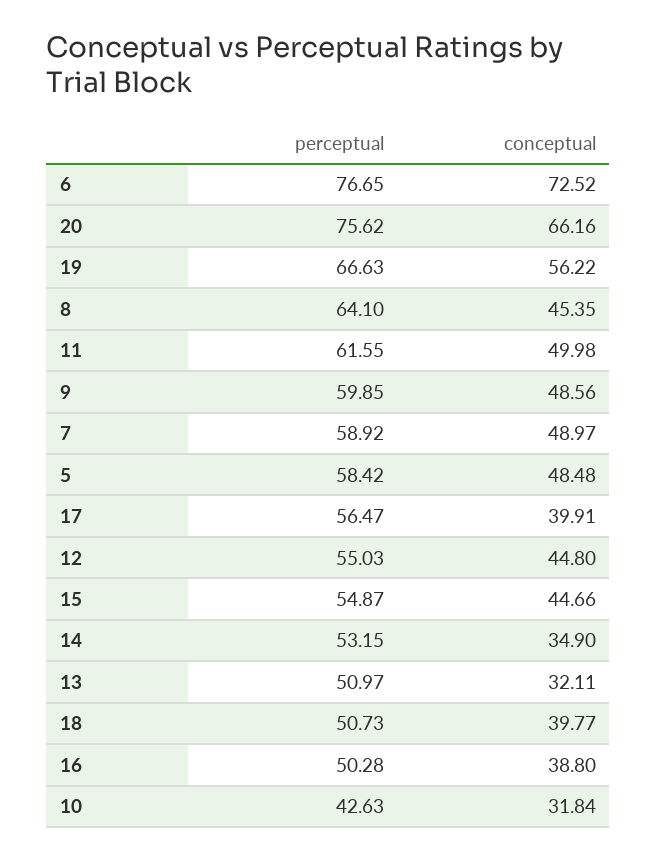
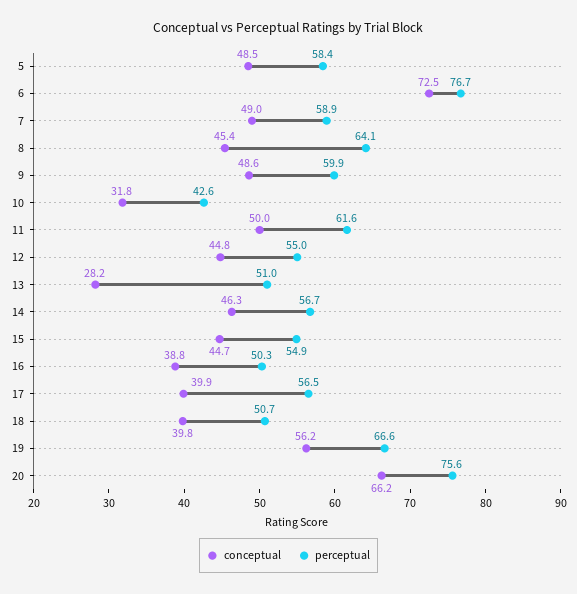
  {
    "perceptual": {
      "6": 76.65,
      "20": 75.62,
      "19": 66.63,
      "8": 64.1,
      "11": 61.55,
      "9": 59.85,
      "7": 58.92,
      "5": 58.42,
      "17": 56.47,
      "12": 55.03,
      "15": 54.87,
-     "14": 53.15,
+     "14": 56.7,
      "13": 50.97,
      "18": 50.73,
      "16": 50.28,
      "10": 42.63
    },
    "conceptual": {
      "6": 72.52,
      "20": 66.16,
      "19": 56.22,
      "8": 45.35,
      "11": 49.98,
      "9": 48.56,
      "7": 48.97,
      "5": 48.48,
      "17": 39.91,
      "12": 44.8,
      "15": 44.66,
-     "14": 34.9,
+     "14": 46.3,
-     "13": 32.11,
+     "13": 28.2,
      "18": 39.77,
      "16": 38.8,
      "10": 31.84
    }
  }

